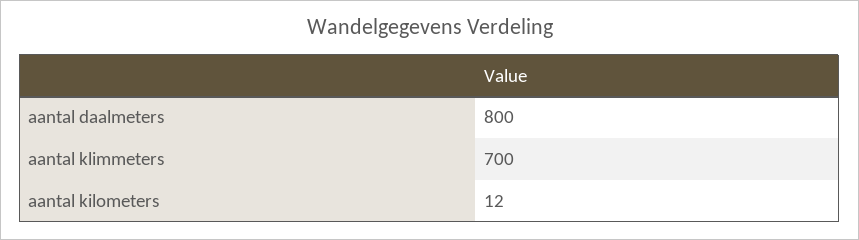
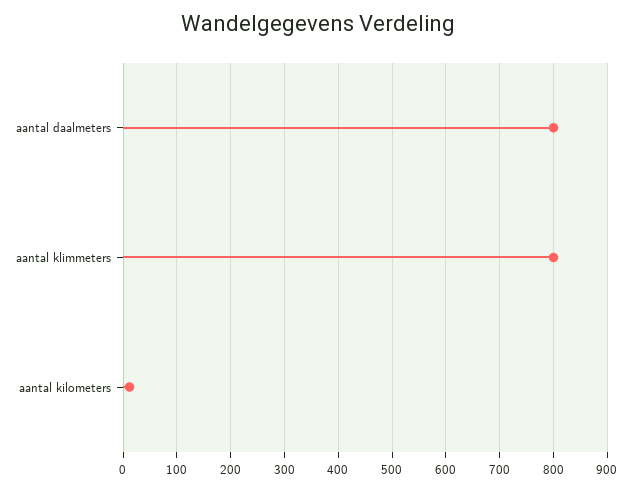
  {
    "aantal daalmeters": 800,
-   "aantal klimmeters": 700,
+   "aantal klimmeters": 800,
    "aantal kilometers": 12
  }

